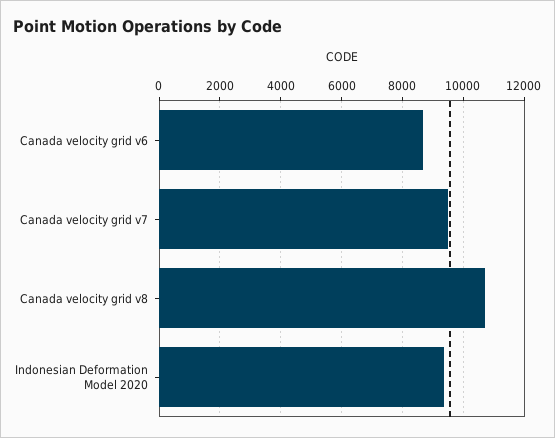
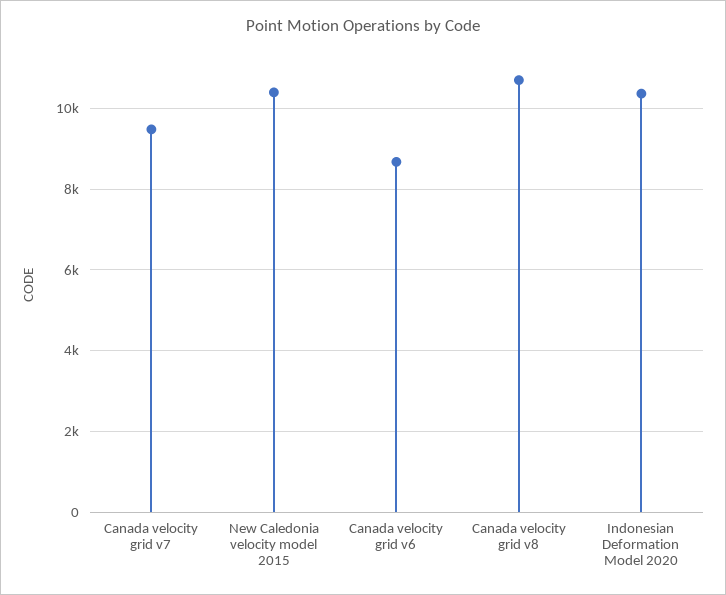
  {
    "Canada velocity grid v6": 8600,
    "Canada velocity grid v7": 9400,
    "Canada velocity grid v8": 10800,
-   "Indonesian Deformation Model 2020": 9400
+   "Indonesian Deformation Model 2020": 10400,
+   "New Caledonia velocity model 2015": 10400
  }

